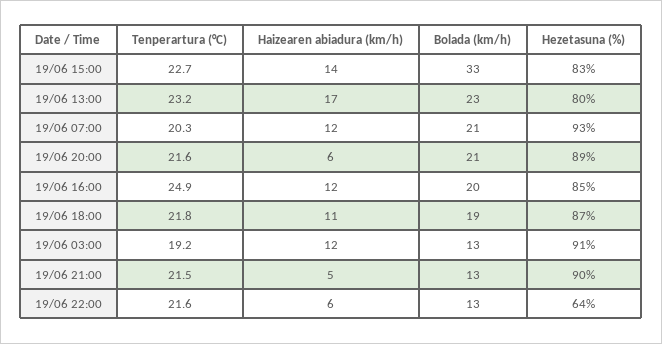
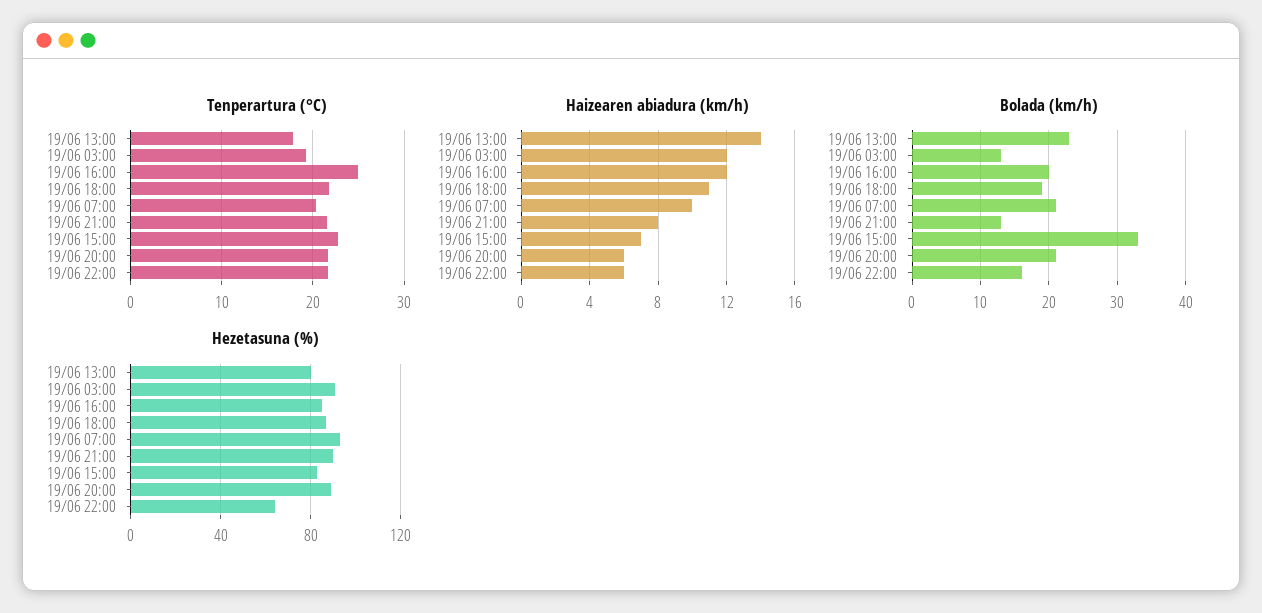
  {
    "Tenperartura (°C)": {
      "19/06 15:00": 22.7,
-     "19/06 13:00": 23.2,
+     "19/06 13:00": 18,
      "19/06 07:00": 20.3,
      "19/06 20:00": 21.6,
      "19/06 16:00": 24.9,
      "19/06 18:00": 21.8,
      "19/06 03:00": 19.2,
      "19/06 21:00": 21.5,
      "19/06 22:00": 21.6
    },
    "Haizearen abiadura (km/h)": {
-     "19/06 15:00": 14,
+     "19/06 15:00": 7,
-     "19/06 13:00": 17,
+     "19/06 13:00": 14,
-     "19/06 07:00": 12,
+     "19/06 07:00": 10,
      "19/06 20:00": 6,
      "19/06 16:00": 12,
      "19/06 18:00": 11,
      "19/06 03:00": 12,
-     "19/06 21:00": 5,
+     "19/06 21:00": 8,
      "19/06 22:00": 6
    },
    "Bolada (km/h)": {
      "19/06 15:00": 33,
      "19/06 13:00": 23,
      "19/06 07:00": 21,
      "19/06 20:00": 21,
      "19/06 16:00": 20,
      "19/06 18:00": 19,
      "19/06 03:00": 13,
      "19/06 21:00": 13,
-     "19/06 22:00": 13
+     "19/06 22:00": 16
    },
    "Hezetasuna (%)": {
      "19/06 15:00": 83,
      "19/06 13:00": 80,
      "19/06 07:00": 93,
      "19/06 20:00": 89,
      "19/06 16:00": 85,
      "19/06 18:00": 87,
      "19/06 03:00": 91,
      "19/06 21:00": 90,
      "19/06 22:00": 64
    }
  }

